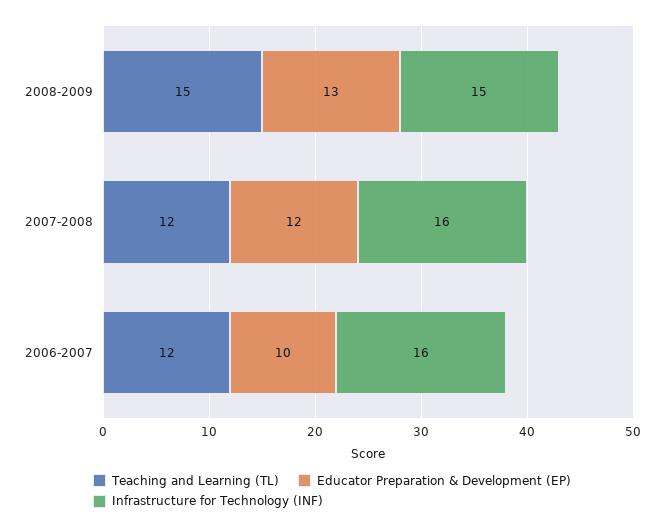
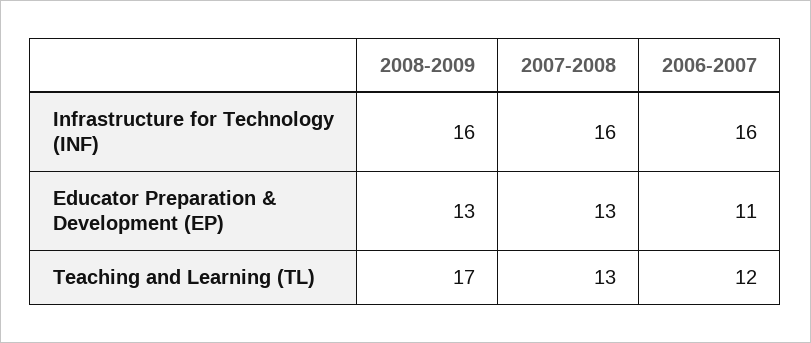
  {
    "Teaching and Learning (TL)": {
-     "2008-2009": 15,
+     "2008-2009": 17,
-     "2007-2008": 12,
+     "2007-2008": 13,
      "2006-2007": 12
    },
    "Educator Preparation & Development (EP)": {
      "2008-2009": 13,
-     "2007-2008": 12,
+     "2007-2008": 13,
-     "2006-2007": 10
+     "2006-2007": 11
    },
    "Infrastructure for Technology (INF)": {
-     "2008-2009": 15,
+     "2008-2009": 16,
      "2007-2008": 16,
      "2006-2007": 16
    }
  }

